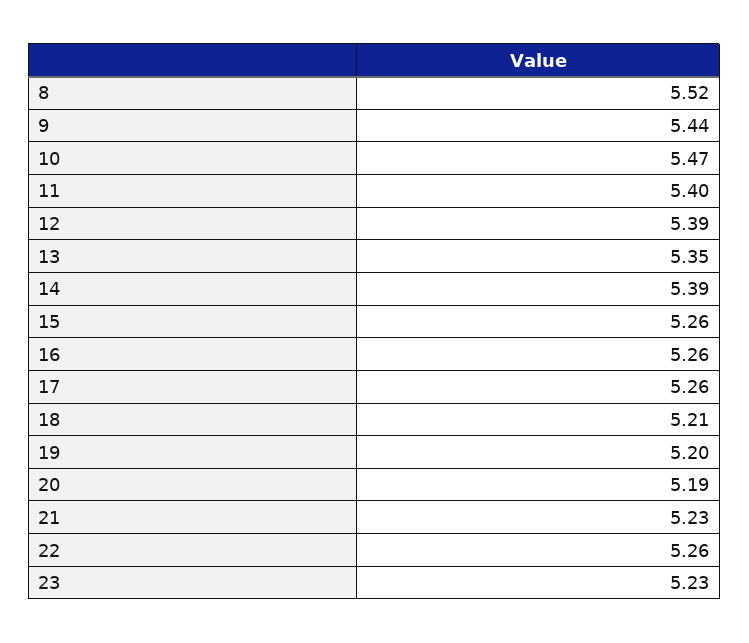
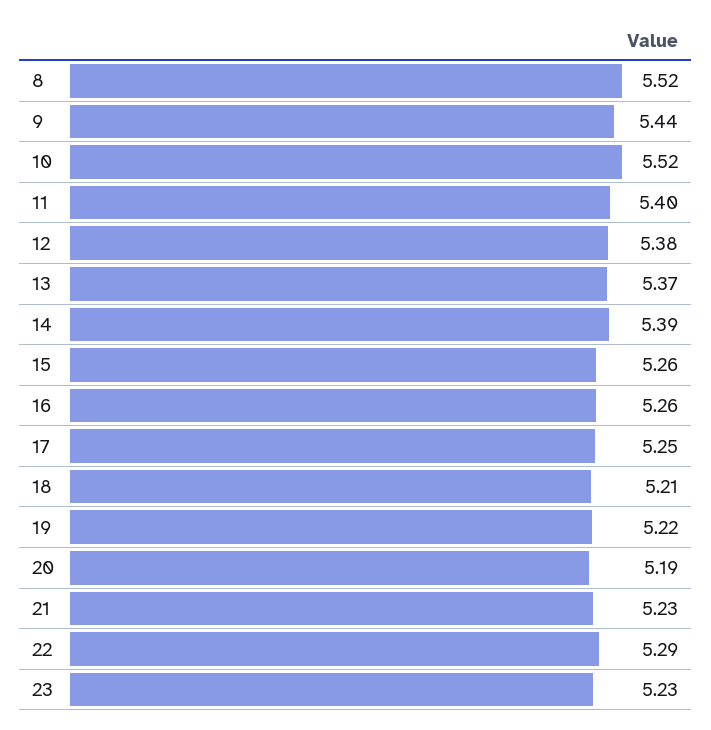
  {
    "8": 5.52,
    "9": 5.44,
-   "10": 5.47,
+   "10": 5.52,
    "11": 5.4,
-   "12": 5.39,
+   "12": 5.38,
-   "13": 5.35,
+   "13": 5.37,
    "14": 5.39,
    "15": 5.26,
    "16": 5.26,
-   "17": 5.26,
+   "17": 5.25,
    "18": 5.21,
-   "19": 5.2,
+   "19": 5.22,
    "20": 5.19,
    "21": 5.23,
-   "22": 5.26,
+   "22": 5.29,
    "23": 5.23
  }

